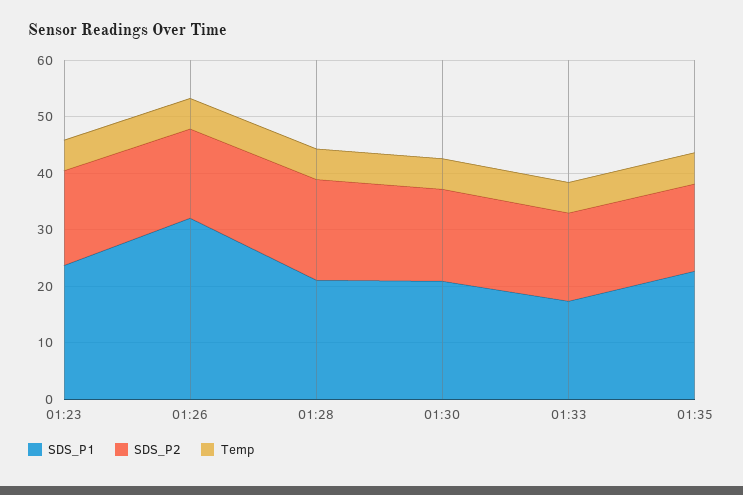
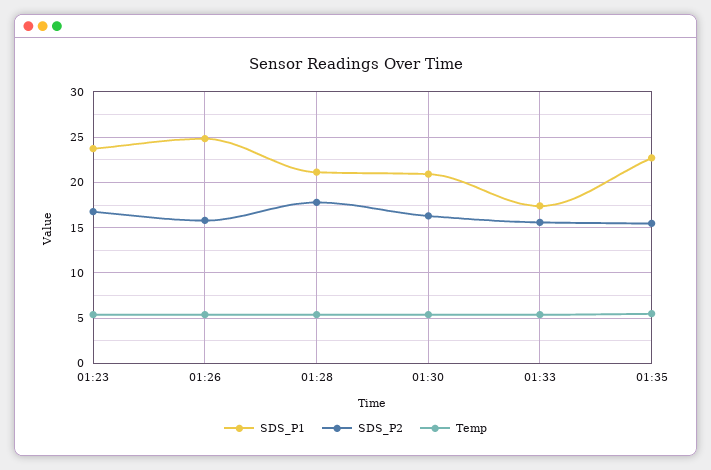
  {
    "SDS_P1": {
      "01:23": 24,
-     "01:26": 32,
+     "01:26": 25,
      "01:28": 21,
      "01:30": 21,
      "01:33": 17,
      "01:35": 23
    },
    "SDS_P2": {
      "01:23": 17,
      "01:26": 16,
      "01:28": 18,
      "01:30": 16,
      "01:33": 16,
      "01:35": 15
    },
    "Temp": {
      "01:23": 5,
      "01:26": 5,
      "01:28": 5,
      "01:30": 5,
      "01:33": 5,
      "01:35": 6
    }
  }

